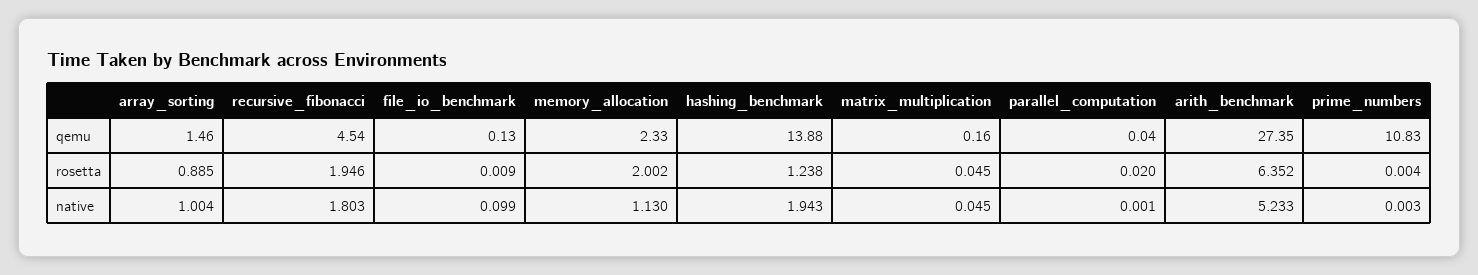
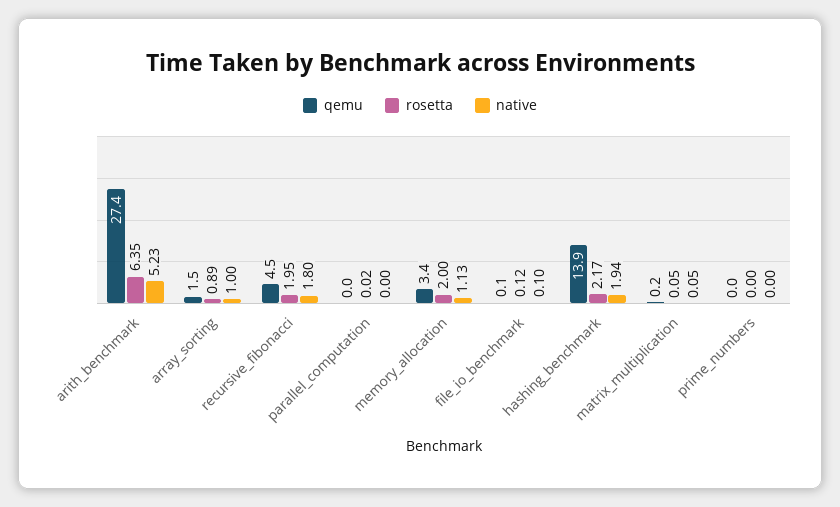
  {
    "qemu": {
      "array_sorting": 1.46,
      "recursive_fibonacci": 4.54,
      "file_io_benchmark": 0.13,
-     "memory_allocation": 2.33,
+     "memory_allocation": 3.4,
      "hashing_benchmark": 13.88,
      "matrix_multiplication": 0.16,
      "parallel_computation": 0.04,
      "arith_benchmark": 27.35,
-     "prime_numbers": 10.83
+     "prime_numbers": 0
    },
    "rosetta": {
      "array_sorting": 0.885,
      "recursive_fibonacci": 1.946,
-     "file_io_benchmark": 0.009,
+     "file_io_benchmark": 0.12,
      "memory_allocation": 2.002,
-     "hashing_benchmark": 1.238,
+     "hashing_benchmark": 2.17,
      "matrix_multiplication": 0.045,
      "parallel_computation": 0.02,
      "arith_benchmark": 6.352,
      "prime_numbers": 0.004
    },
    "native": {
      "array_sorting": 1.004,
      "recursive_fibonacci": 1.803,
      "file_io_benchmark": 0.099,
      "memory_allocation": 1.13,
      "hashing_benchmark": 1.943,
      "matrix_multiplication": 0.045,
      "parallel_computation": 0.001,
      "arith_benchmark": 5.233,
      "prime_numbers": 0.003
    }
  }

